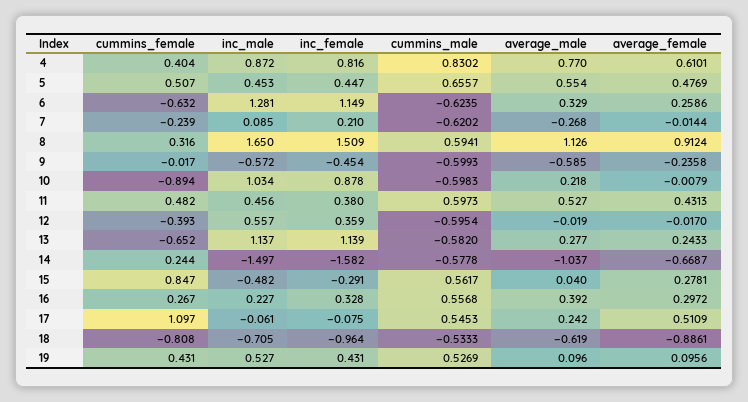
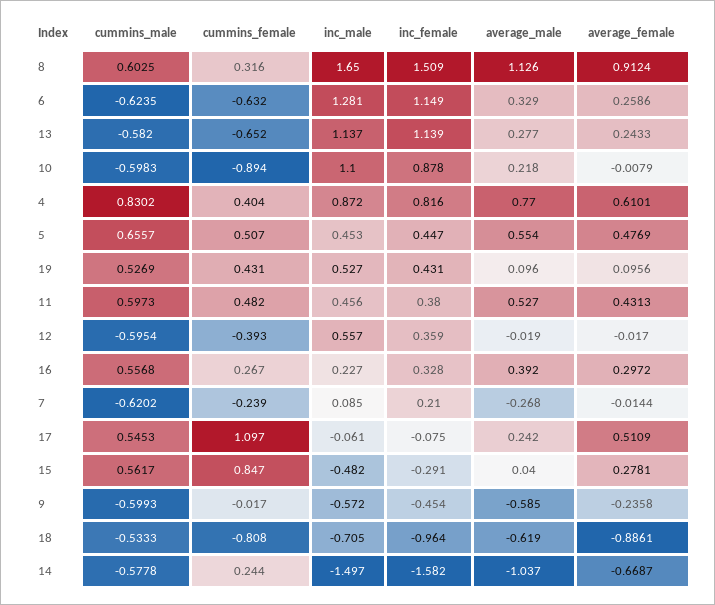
  {
    "cummins_female": {
      "4": 0.404,
      "5": 0.507,
      "6": -0.632,
      "7": -0.239,
      "8": 0.316,
      "9": -0.017,
      "10": -0.894,
      "11": 0.482,
      "12": -0.393,
      "13": -0.652,
      "14": 0.244,
      "15": 0.847,
      "16": 0.267,
      "17": 1.097,
      "18": -0.808,
      "19": 0.431
    },
    "inc_male": {
      "4": 0.872,
      "5": 0.453,
      "6": 1.281,
      "7": 0.085,
      "8": 1.65,
      "9": -0.572,
-     "10": 1.034,
+     "10": 1.1,
      "11": 0.456,
      "12": 0.557,
      "13": 1.137,
      "14": -1.497,
      "15": -0.482,
      "16": 0.227,
      "17": -0.061,
      "18": -0.705,
      "19": 0.527
    },
    "inc_female": {
      "4": 0.816,
      "5": 0.447,
      "6": 1.149,
      "7": 0.21,
      "8": 1.509,
      "9": -0.454,
      "10": 0.878,
      "11": 0.38,
      "12": 0.359,
      "13": 1.139,
      "14": -1.582,
      "15": -0.291,
      "16": 0.328,
      "17": -0.075,
      "18": -0.964,
      "19": 0.431
    },
    "cummins_male": {
      "4": 0.8302,
      "5": 0.6557,
      "6": -0.6235,
      "7": -0.6202,
-     "8": 0.5941,
+     "8": 0.6025,
      "9": -0.5993,
      "10": -0.5983,
      "11": 0.5973,
      "12": -0.5954,
      "13": -0.582,
      "14": -0.5778,
      "15": 0.5617,
      "16": 0.5568,
      "17": 0.5453,
      "18": -0.5333,
      "19": 0.5269
    },
    "average_male": {
      "4": 0.77,
      "5": 0.554,
      "6": 0.329,
      "7": -0.268,
      "8": 1.126,
      "9": -0.585,
      "10": 0.218,
      "11": 0.527,
      "12": -0.019,
      "13": 0.277,
      "14": -1.037,
      "15": 0.04,
      "16": 0.392,
      "17": 0.242,
      "18": -0.619,
      "19": 0.096
    },
    "average_female": {
      "4": 0.6101,
      "5": 0.4769,
      "6": 0.2586,
      "7": -0.0144,
      "8": 0.9124,
      "9": -0.2358,
      "10": -0.0079,
      "11": 0.4313,
      "12": -0.017,
      "13": 0.2433,
      "14": -0.6687,
      "15": 0.2781,
      "16": 0.2972,
      "17": 0.5109,
      "18": -0.8861,
      "19": 0.0956
    }
  }

